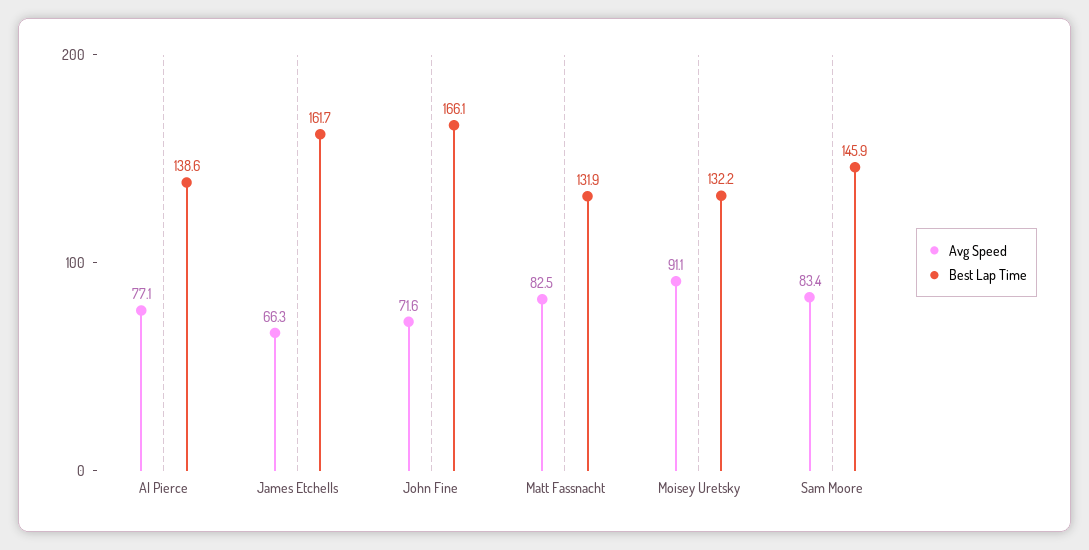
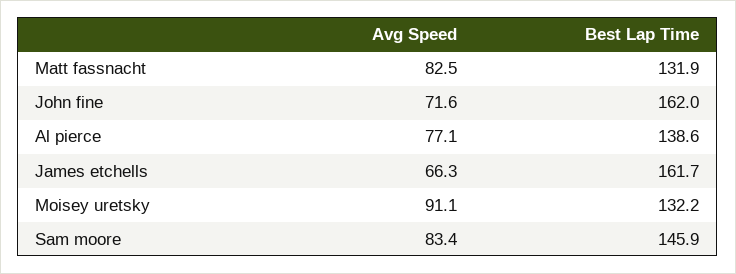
  {
    "Avg Speed": {
      "Al Pierce": 77.1,
      "James Etchells": 66.3,
      "John Fine": 71.6,
      "Matt Fassnacht": 82.5,
      "Moisey Uretsky": 91.1,
      "Sam Moore": 83.4
    },
    "Best Lap Time": {
      "Al Pierce": 138.6,
      "James Etchells": 161.7,
-     "John Fine": 166.1,
+     "John Fine": 162,
      "Matt Fassnacht": 131.9,
      "Moisey Uretsky": 132.2,
      "Sam Moore": 145.9
    }
  }

